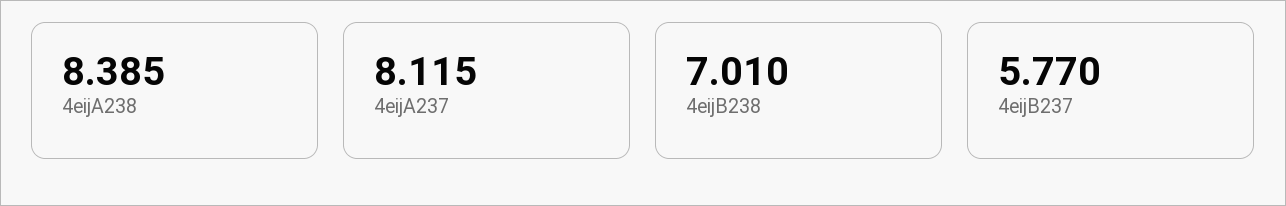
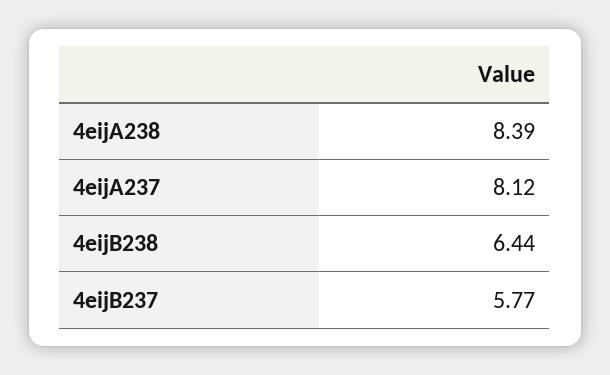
  {
    "4eijA238": 8.385,
    "4eijA237": 8.115,
-   "4eijB238": 7.01,
+   "4eijB238": 6.44,
    "4eijB237": 5.77
  }

